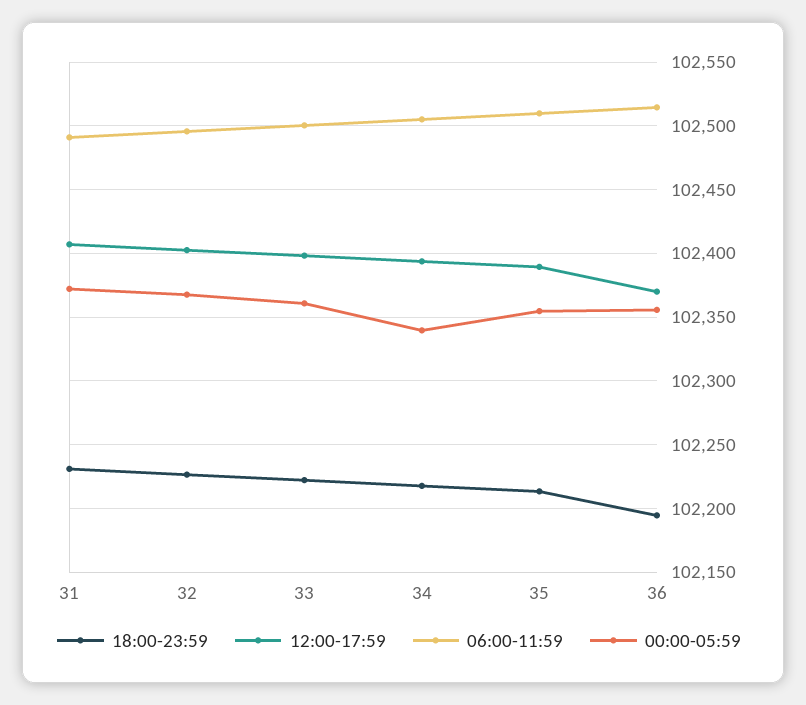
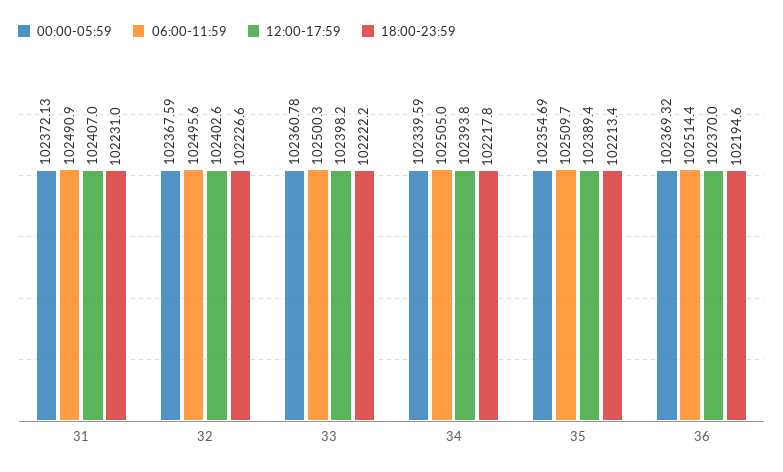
  {
    "18:00-23:59": {
      "31": 102231,
      "32": 102226.6,
      "33": 102222.2,
      "34": 102217.8,
      "35": 102213.4,
      "36": 102194.6
    },
    "12:00-17:59": {
      "31": 102407,
      "32": 102402.6,
      "33": 102398.2,
      "34": 102393.8,
      "35": 102389.4,
      "36": 102370
    },
    "06:00-11:59": {
      "31": 102490.9,
      "32": 102495.6,
      "33": 102500.3,
      "34": 102505,
      "35": 102509.7,
      "36": 102514.4
    },
    "00:00-05:59": {
      "31": 102372.13,
      "32": 102367.59,
      "33": 102360.78,
      "34": 102339.59,
      "35": 102354.69,
-     "36": 102355
+     "36": 102369.32
    }
  }

